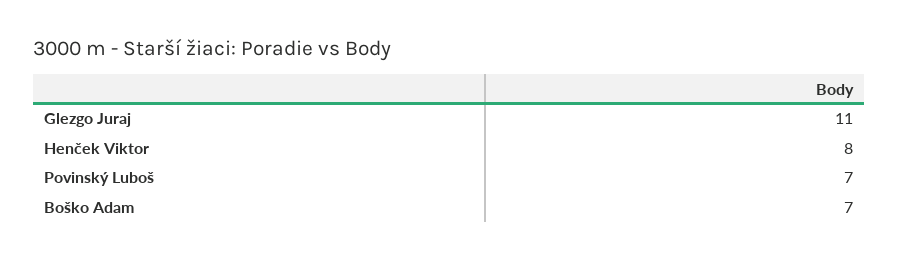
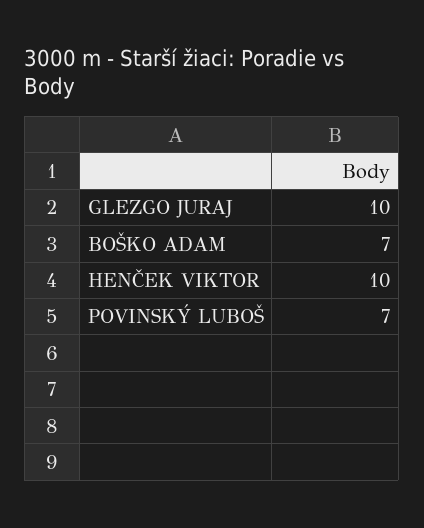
  {
-   "Glezgo Juraj": 11,
+   "Glezgo Juraj": 10,
-   "Henček Viktor": 8,
+   "Henček Viktor": 10,
    "Povinský Luboš": 7,
    "Boško Adam": 7
  }

